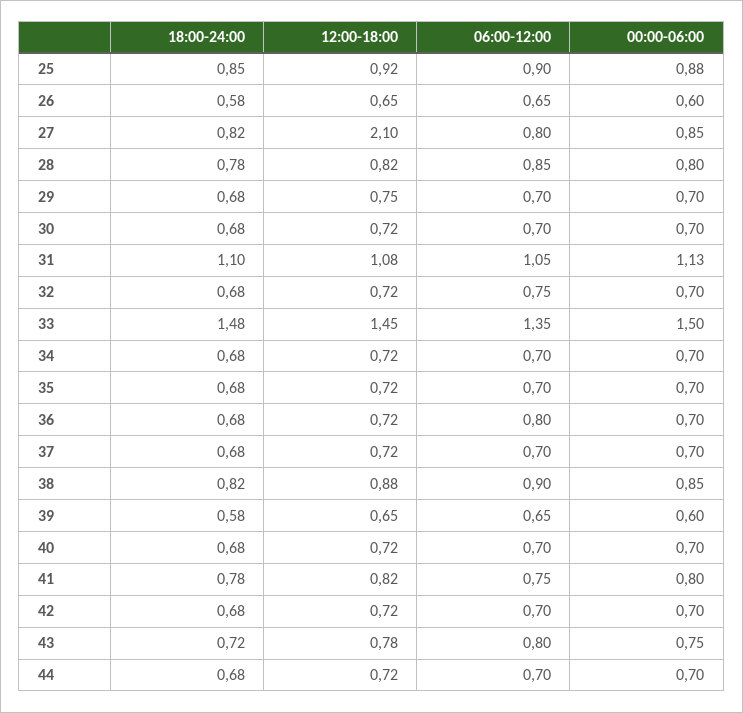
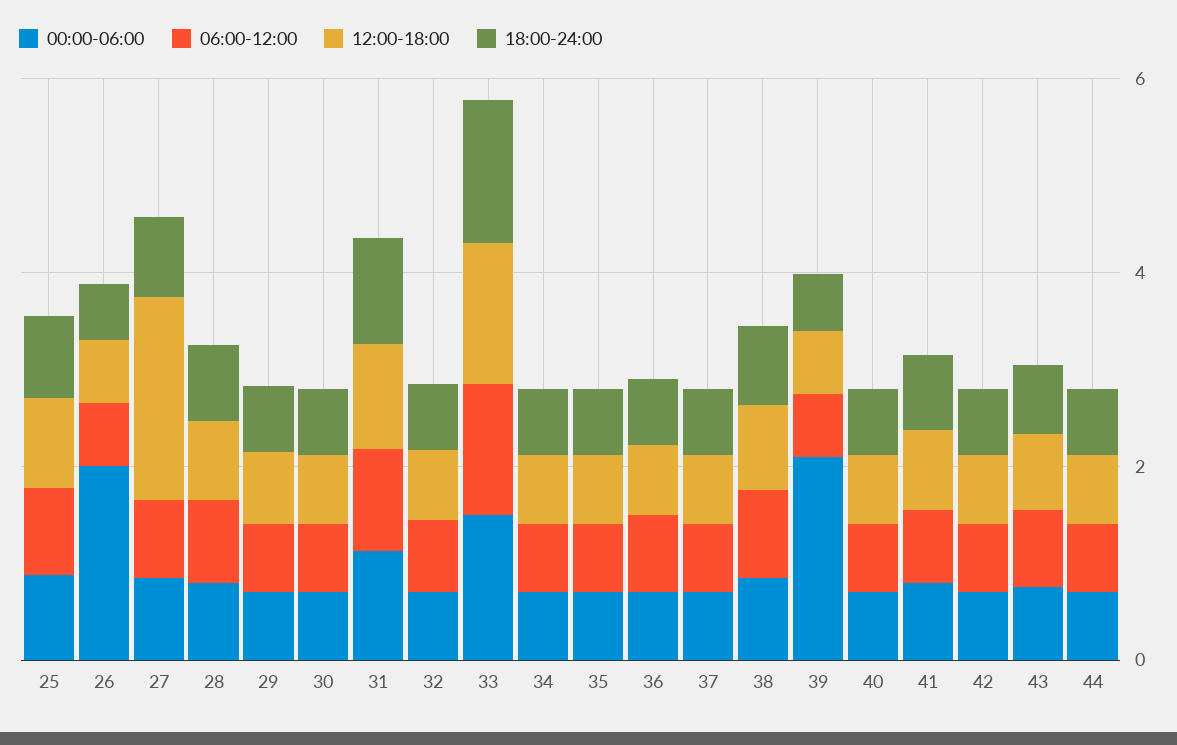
  {
    "18:00-24:00": {
      "25": 0.85,
      "26": 0.58,
      "27": 0.82,
      "28": 0.78,
      "29": 0.68,
      "30": 0.68,
      "31": 1.1,
      "32": 0.68,
      "33": 1.48,
      "34": 0.68,
      "35": 0.68,
      "36": 0.68,
      "37": 0.68,
      "38": 0.82,
      "39": 0.58,
      "40": 0.68,
      "41": 0.78,
      "42": 0.68,
      "43": 0.72,
      "44": 0.68
    },
    "12:00-18:00": {
      "25": 0.92,
      "26": 0.65,
      "27": 2.1,
      "28": 0.82,
      "29": 0.75,
      "30": 0.72,
      "31": 1.08,
      "32": 0.72,
      "33": 1.45,
      "34": 0.72,
      "35": 0.72,
      "36": 0.72,
      "37": 0.72,
      "38": 0.88,
      "39": 0.65,
      "40": 0.72,
      "41": 0.82,
      "42": 0.72,
      "43": 0.78,
      "44": 0.72
    },
    "06:00-12:00": {
      "25": 0.9,
      "26": 0.65,
      "27": 0.8,
      "28": 0.85,
      "29": 0.7,
      "30": 0.7,
      "31": 1.05,
      "32": 0.75,
      "33": 1.35,
      "34": 0.7,
      "35": 0.7,
      "36": 0.8,
      "37": 0.7,
      "38": 0.9,
      "39": 0.65,
      "40": 0.7,
      "41": 0.75,
      "42": 0.7,
      "43": 0.8,
      "44": 0.7
    },
    "00:00-06:00": {
      "25": 0.88,
-     "26": 0.6,
+     "26": 2,
      "27": 0.85,
      "28": 0.8,
      "29": 0.7,
      "30": 0.7,
      "31": 1.13,
      "32": 0.7,
      "33": 1.5,
      "34": 0.7,
      "35": 0.7,
      "36": 0.7,
      "37": 0.7,
      "38": 0.85,
-     "39": 0.6,
+     "39": 2,
      "40": 0.7,
      "41": 0.8,
      "42": 0.7,
      "43": 0.75,
      "44": 0.7
    }
  }

